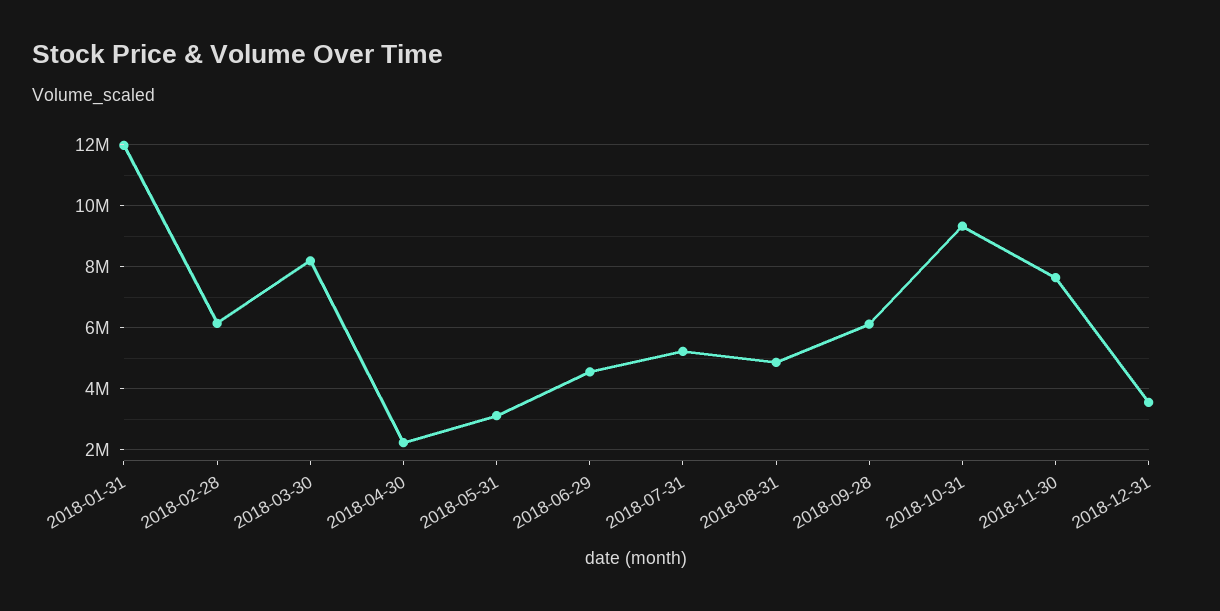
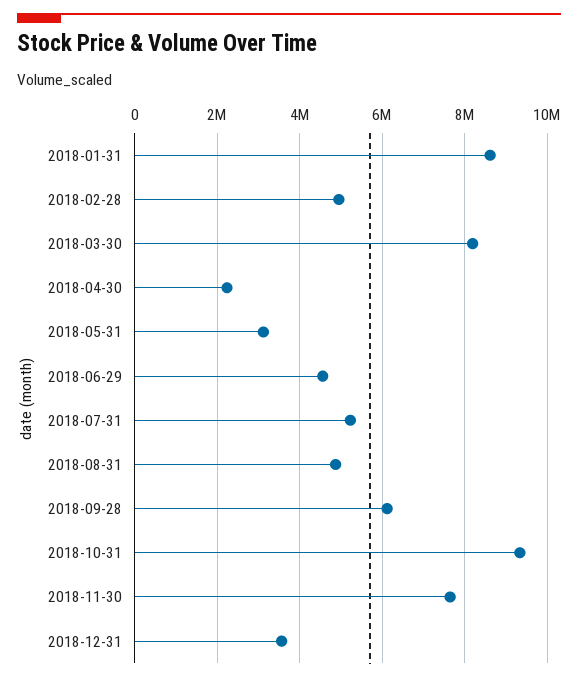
  {
-   "2018-01-31": 12000000,
+   "2018-01-31": 8600000,
-   "2018-02-28": 6200000,
+   "2018-02-28": 5000000,
    "2018-03-30": 8200000,
    "2018-04-30": 2200000,
    "2018-05-31": 3200000,
    "2018-06-29": 4600000,
    "2018-07-31": 5200000,
    "2018-08-31": 4800000,
    "2018-09-28": 6200000,
    "2018-10-31": 9400000,
    "2018-11-30": 7600000,
    "2018-12-31": 3600000
  }

